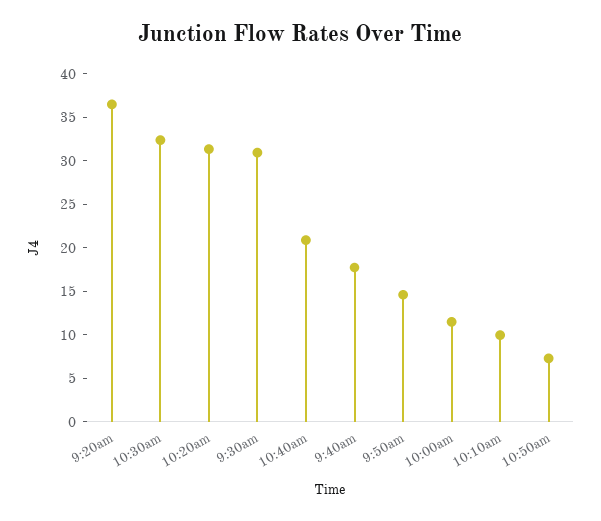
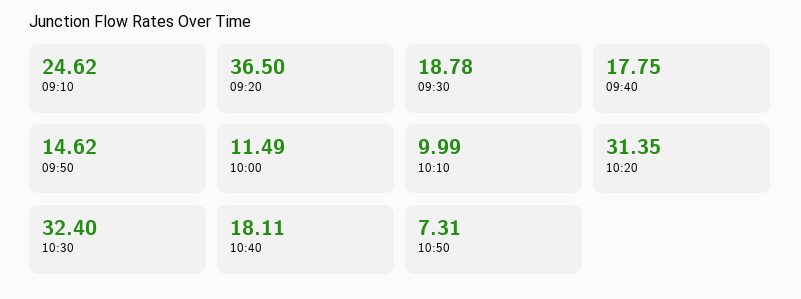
  {
    "9:20am": 36.5,
    "10:30am": 32.4,
    "10:20am": 31.35,
-   "9:30am": 31,
+   "9:30am": 18.78,
-   "10:40am": 21,
+   "10:40am": 18.11,
    "9:40am": 17.75,
    "9:50am": 14.62,
    "10:00am": 11.49,
    "10:10am": 9.99,
-   "10:50am": 7.31
+   "10:50am": 7.31,
+   "09:10": 24.62
  }

